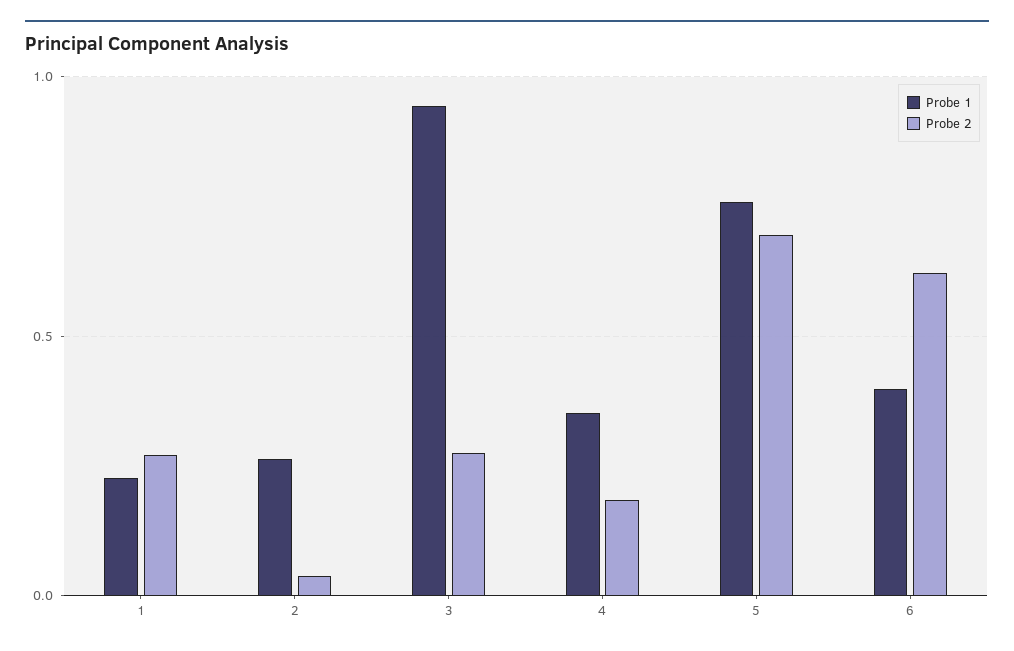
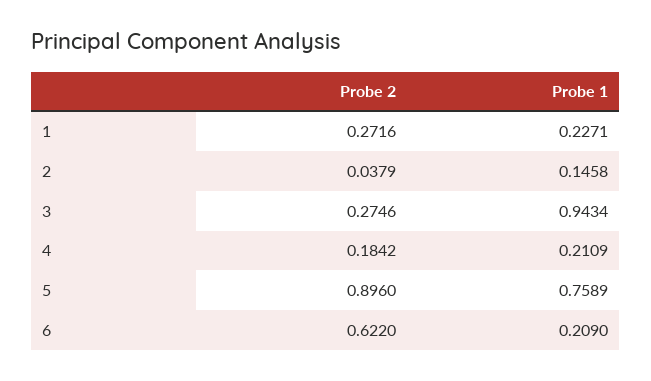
  {
    "Probe 1": {
      "1": 0.2271,
-     "2": 0.25,
+     "2": 0.1458,
      "3": 0.9434,
-     "4": 0.35,
+     "4": 0.2109,
      "5": 0.7589,
-     "6": 0.4
+     "6": 0.209
    },
    "Probe 2": {
      "1": 0.2716,
      "2": 0.0379,
      "3": 0.2746,
      "4": 0.1842,
-     "5": 0.7,
+     "5": 0.896,
      "6": 0.622
    }
  }

